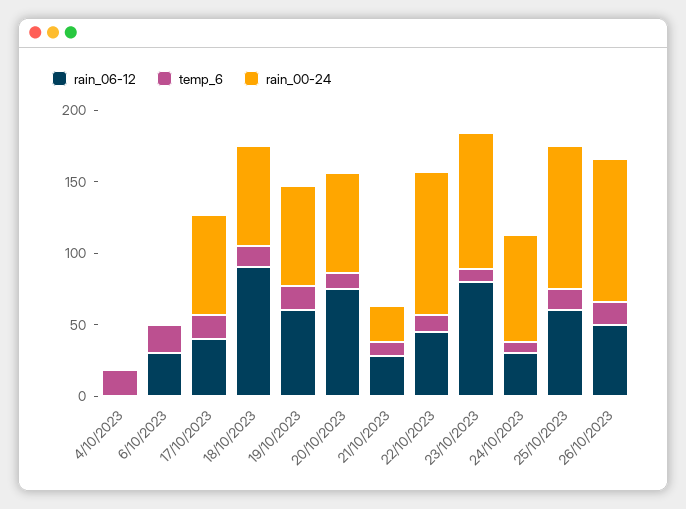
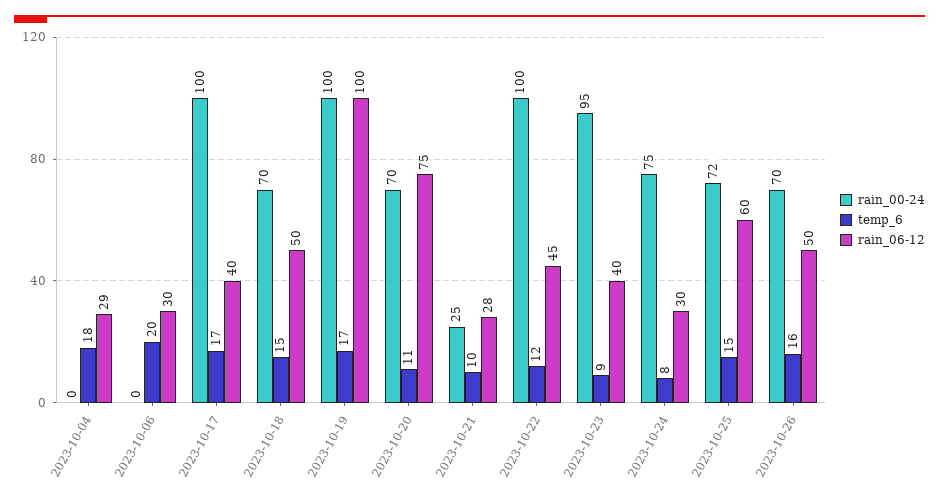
  {
    "rain_06-12": {
-     "4/10/2023": 0,
+     "4/10/2023": 29,
      "6/10/2023": 30,
      "17/10/2023": 40,
-     "18/10/2023": 90,
+     "18/10/2023": 50,
-     "19/10/2023": 60,
+     "19/10/2023": 100,
      "20/10/2023": 75,
      "21/10/2023": 28,
      "22/10/2023": 45,
-     "23/10/2023": 80,
+     "23/10/2023": 40,
      "24/10/2023": 30,
      "25/10/2023": 60,
      "26/10/2023": 50
    },
    "temp_6": {
      "4/10/2023": 18,
      "6/10/2023": 20,
      "17/10/2023": 17,
      "18/10/2023": 15,
      "19/10/2023": 17,
      "20/10/2023": 11,
      "21/10/2023": 10,
      "22/10/2023": 12,
      "23/10/2023": 9,
      "24/10/2023": 8,
      "25/10/2023": 15,
      "26/10/2023": 16
    },
    "rain_00-24": {
      "4/10/2023": 0,
      "6/10/2023": 0,
-     "17/10/2023": 70,
+     "17/10/2023": 100,
      "18/10/2023": 70,
-     "19/10/2023": 70,
+     "19/10/2023": 100,
      "20/10/2023": 70,
      "21/10/2023": 25,
      "22/10/2023": 100,
      "23/10/2023": 95,
      "24/10/2023": 75,
-     "25/10/2023": 100,
+     "25/10/2023": 72,
-     "26/10/2023": 100
+     "26/10/2023": 70
    }
  }

